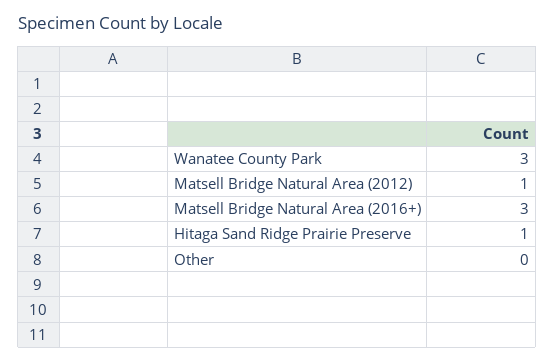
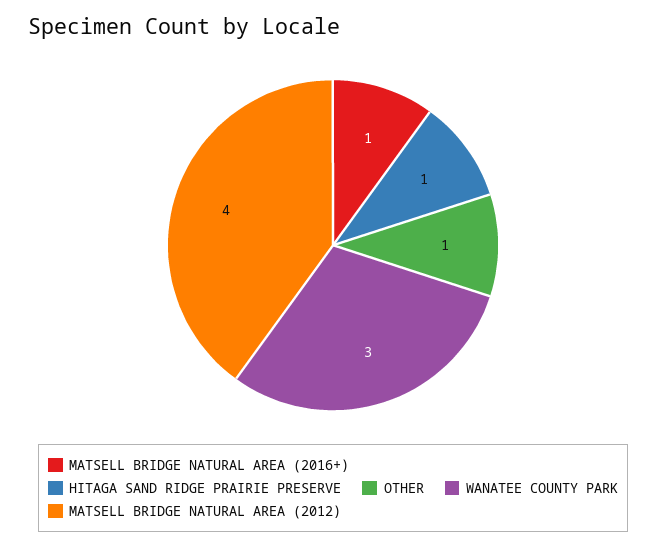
  {
    "Wanatee County Park": 3,
-   "Matsell Bridge Natural Area (2012)": 1,
+   "Matsell Bridge Natural Area (2012)": 4,
-   "Matsell Bridge Natural Area (2016+)": 3,
+   "Matsell Bridge Natural Area (2016+)": 1,
    "Hitaga Sand Ridge Prairie Preserve": 1,
-   "Other": 0
+   "Other": 1
  }

